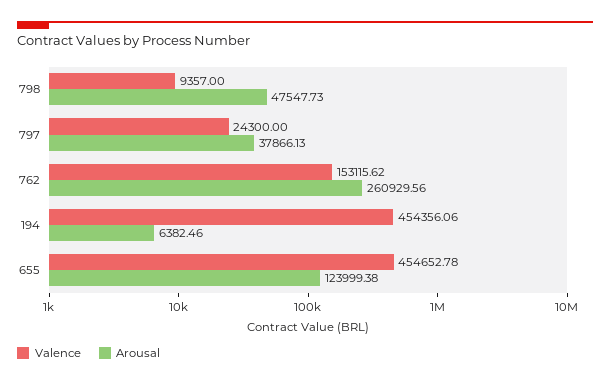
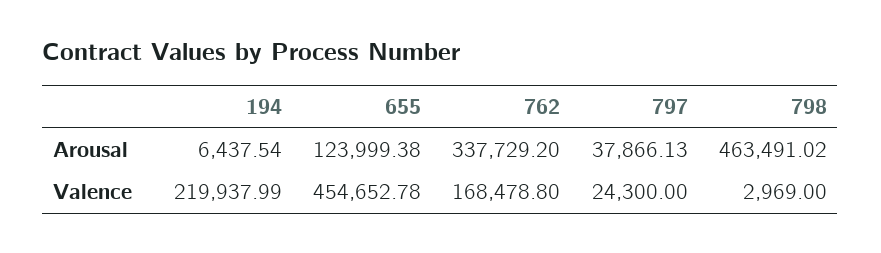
  {
    "Valence": {
-     "798": 9357,
+     "798": 2969,
      "797": 24300,
-     "762": 153115.62,
+     "762": 168478.8,
-     "194": 454356.06,
+     "194": 219937.99,
      "655": 454652.78
    },
    "Arousal": {
-     "798": 47547.73,
+     "798": 463491.02,
      "797": 37866.13,
-     "762": 260929.56,
+     "762": 337729.2,
-     "194": 6382.46,
+     "194": 6437.54,
      "655": 123999.38
    }
  }

